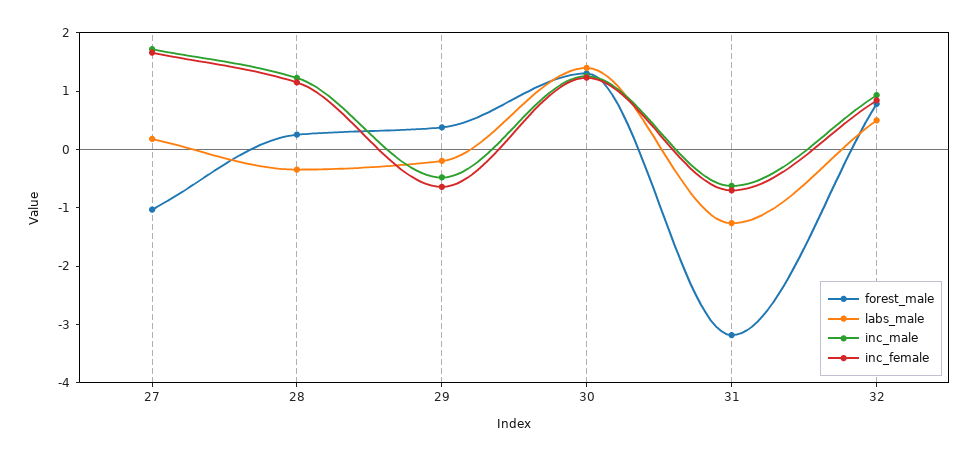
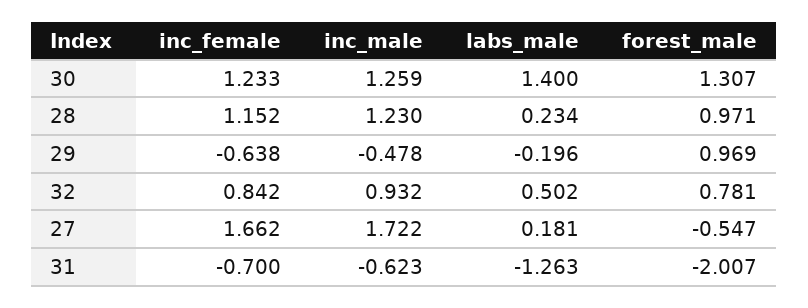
  {
    "forest_male": {
-     "27": -1,
+     "27": -0.547,
-     "28": 0.2,
+     "28": 0.971,
-     "29": 0.4,
+     "29": 0.969,
      "30": 1.307,
-     "31": -3.2,
+     "31": -2.007,
      "32": 0.781
    },
    "labs_male": {
      "27": 0.181,
-     "28": -0.4,
+     "28": 0.234,
      "29": -0.196,
      "30": 1.4,
      "31": -1.263,
      "32": 0.502
    },
    "inc_male": {
      "27": 1.722,
      "28": 1.23,
      "29": -0.478,
      "30": 1.259,
      "31": -0.623,
      "32": 0.932
    },
    "inc_female": {
      "27": 1.662,
      "28": 1.152,
      "29": -0.638,
      "30": 1.233,
      "31": -0.7,
      "32": 0.842
    }
  }

